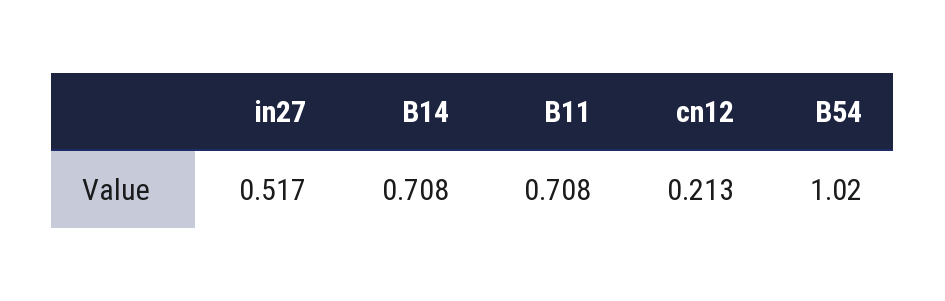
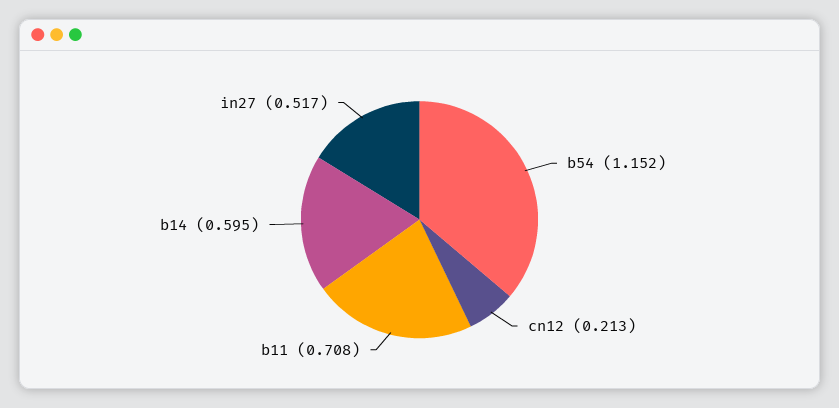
  {
    "in27": 0.517,
-   "B14": 0.708,
+   "B14": 0.595,
    "B11": 0.708,
    "cn12": 0.213,
-   "B54": 1.02
+   "B54": 1.152
  }

